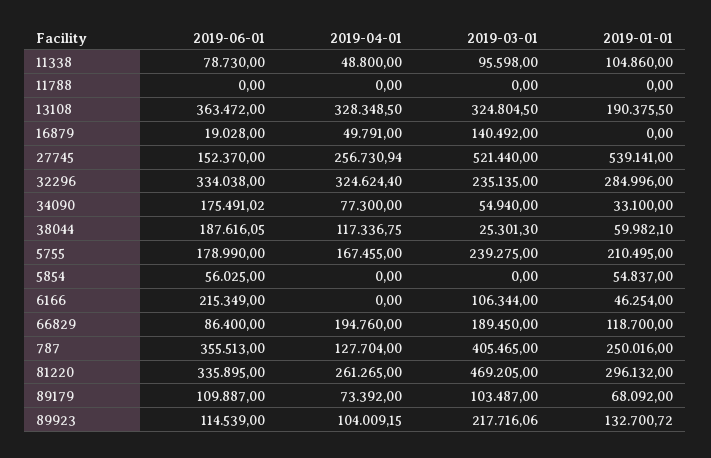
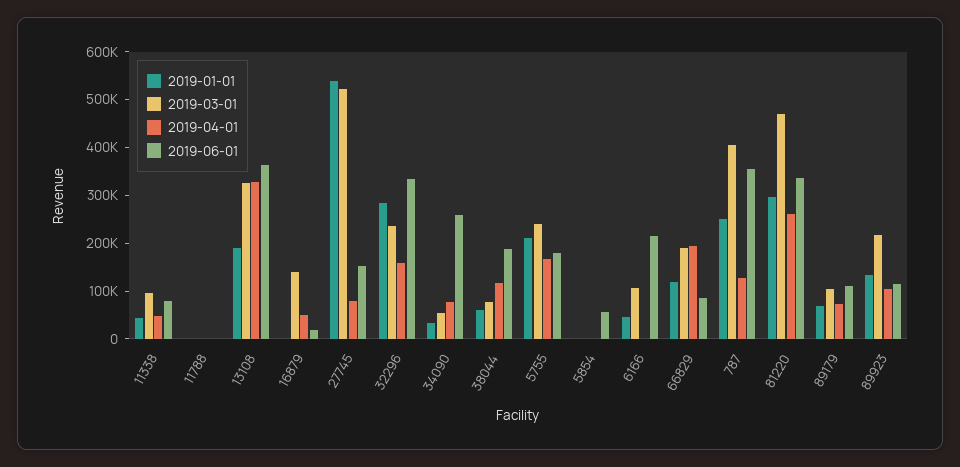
  {
    "2019-06-01": {
      "11338": 78730,
      "11788": 0,
      "13108": 363472,
      "16879": 19028,
      "27745": 152370,
      "32296": 334038,
-     "34090": 175491.02,
+     "34090": 260000,
      "38044": 187616.05,
      "5755": 178990,
      "5854": 56025,
      "6166": 215349,
      "66829": 86400,
      "787": 355513,
      "81220": 335895,
      "89179": 109887,
      "89923": 114539
    },
    "2019-04-01": {
      "11338": 48800,
      "11788": 0,
      "13108": 328348.5,
      "16879": 49791,
-     "27745": 256730.94,
+     "27745": 80000,
-     "32296": 324624.4,
+     "32296": 160000,
      "34090": 77300,
      "38044": 117336.75,
      "5755": 167455,
      "5854": 0,
      "6166": 0,
      "66829": 194760,
      "787": 127704,
      "81220": 261265,
      "89179": 73392,
      "89923": 104009.15
    },
    "2019-03-01": {
      "11338": 95598,
      "11788": 0,
      "13108": 324804.5,
      "16879": 140492,
      "27745": 521440,
      "32296": 235135,
      "34090": 54940,
-     "38044": 25301.3,
+     "38044": 80000,
      "5755": 239275,
      "5854": 0,
      "6166": 106344,
      "66829": 189450,
      "787": 405465,
      "81220": 469205,
      "89179": 103487,
      "89923": 217716.06
    },
    "2019-01-01": {
-     "11338": 104860,
+     "11338": 40000,
      "11788": 0,
      "13108": 190375.5,
      "16879": 0,
      "27745": 539141,
      "32296": 284996,
      "34090": 33100,
      "38044": 59982.1,
      "5755": 210495,
-     "5854": 54837,
+     "5854": 0,
      "6166": 46254,
      "66829": 118700,
      "787": 250016,
      "81220": 296132,
      "89179": 68092,
      "89923": 132700.72
    }
  }

